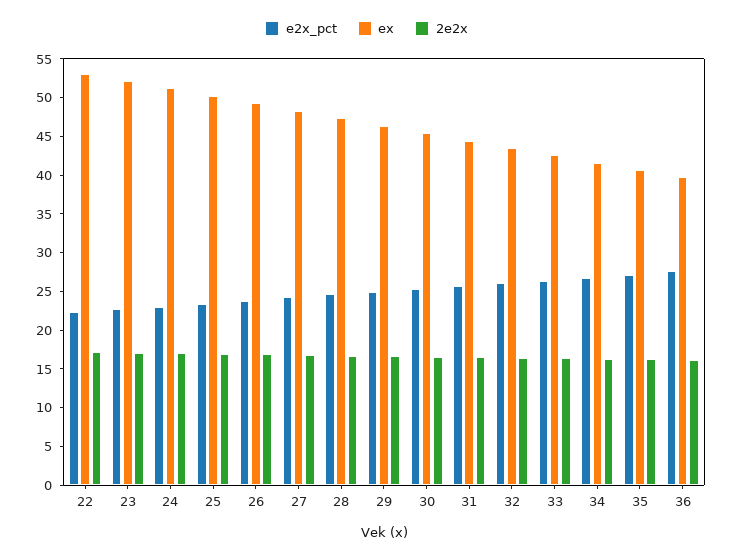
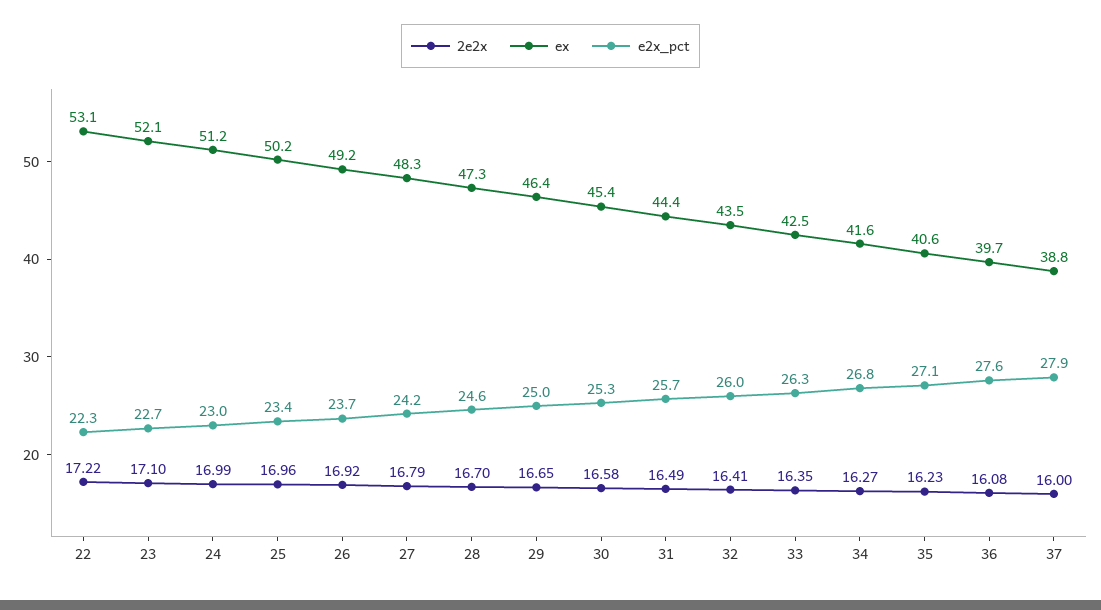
  {
    "e2x_pct": {
      "22": 22.3,
      "23": 22.7,
      "24": 23,
      "25": 23.4,
      "26": 23.7,
      "27": 24.2,
      "28": 24.6,
      "29": 25,
      "30": 25.3,
      "31": 25.7,
      "32": 26,
      "33": 26.3,
      "34": 26.8,
      "35": 27.1,
-     "36": 27.6
+     "36": 27.6,
+     "37": 27.9
    },
    "ex": {
      "22": 53.1,
      "23": 52.1,
      "24": 51.2,
      "25": 50.2,
      "26": 49.2,
      "27": 48.3,
      "28": 47.3,
      "29": 46.4,
      "30": 45.4,
      "31": 44.4,
      "32": 43.5,
      "33": 42.5,
      "34": 41.6,
      "35": 40.6,
-     "36": 39.7
+     "36": 39.7,
+     "37": 38.8
    },
    "2e2x": {
      "22": 17.22,
      "23": 17.1,
      "24": 16.99,
      "25": 16.96,
      "26": 16.92,
      "27": 16.79,
      "28": 16.7,
      "29": 16.65,
      "30": 16.58,
      "31": 16.49,
      "32": 16.41,
      "33": 16.35,
      "34": 16.27,
      "35": 16.23,
-     "36": 16.08
+     "36": 16.08,
+     "37": 16
    }
  }

